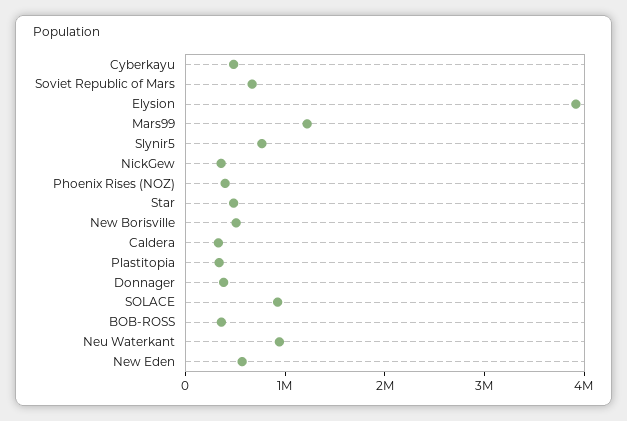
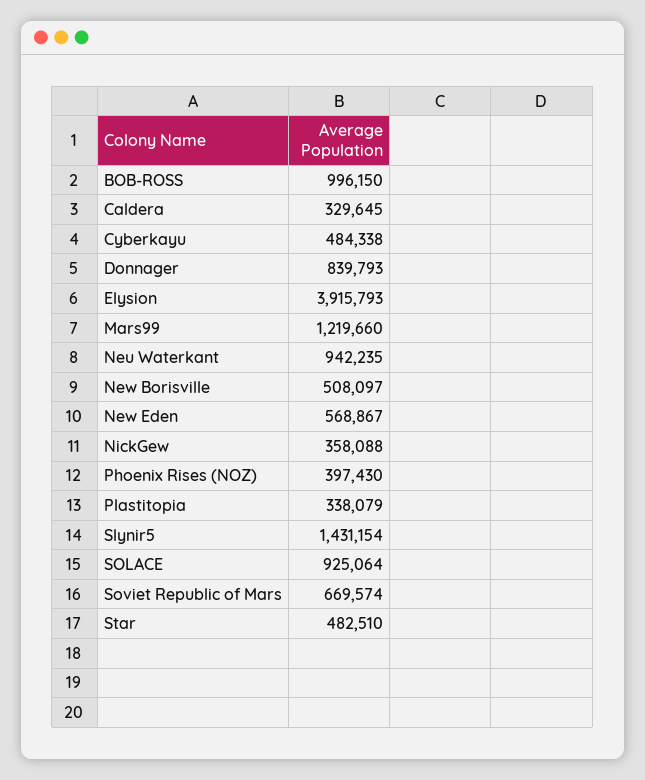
  {
    "Cyberkayu": 484338,
    "Soviet Republic of Mars": 669574,
    "Elysion": 3915793,
    "Mars99": 1219660,
-   "Slynir5": 800000,
+   "Slynir5": 1431154,
    "NickGew": 358088,
    "Phoenix Rises (NOZ)": 397430,
    "Star": 482510,
    "New Borisville": 508097,
    "Caldera": 329645,
    "Plastitopia": 338079,
-   "Donnager": 400000,
+   "Donnager": 839793,
    "SOLACE": 925064,
-   "BOB-ROSS": 400000,
+   "BOB-ROSS": 996150,
    "Neu Waterkant": 942235,
    "New Eden": 568867
  }

